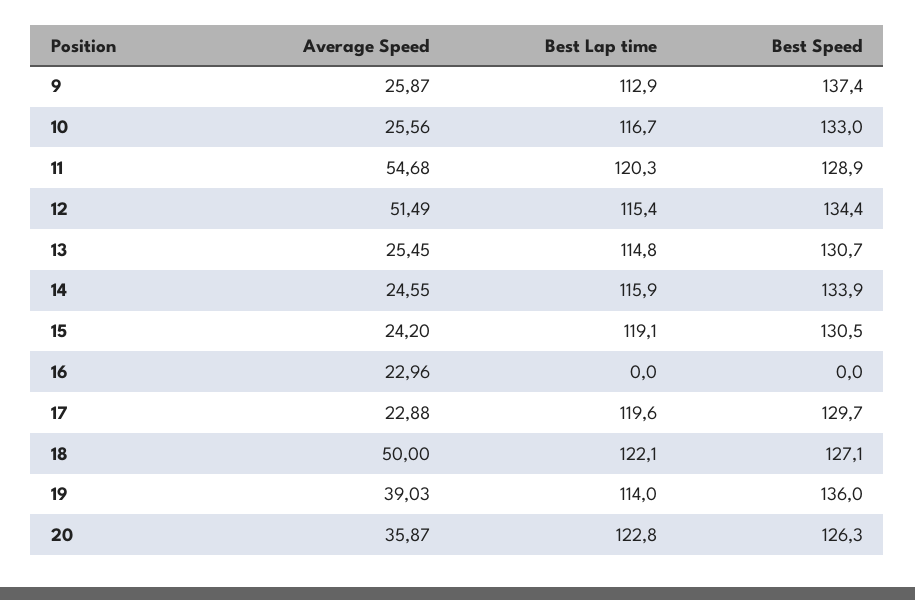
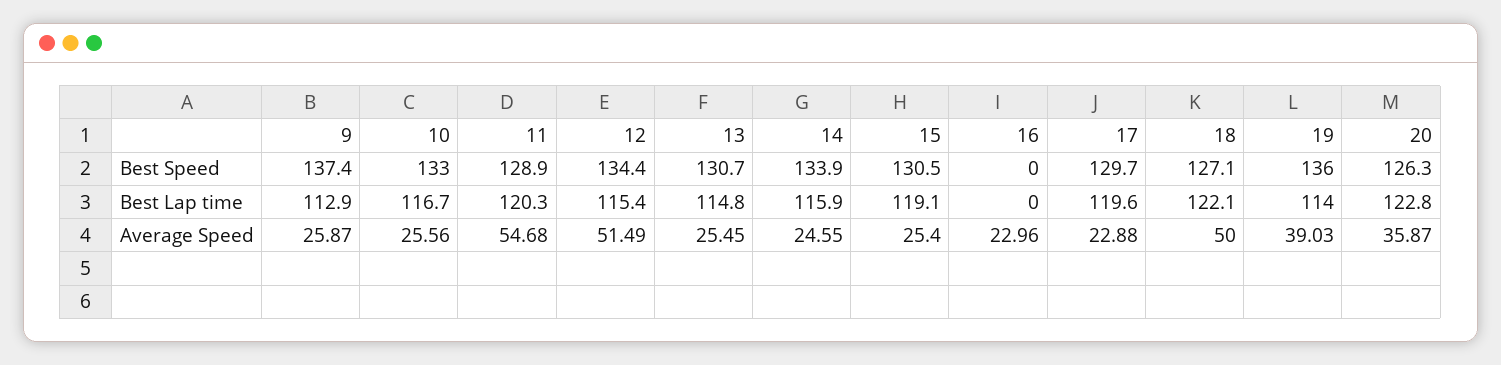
  {
    "Average Speed": {
      "9": 25.87,
      "10": 25.56,
      "11": 54.68,
      "12": 51.49,
      "13": 25.45,
      "14": 24.55,
-     "15": 24.2,
+     "15": 25.4,
      "16": 22.96,
      "17": 22.88,
      "18": 50,
      "19": 39.03,
      "20": 35.87
    },
    "Best Lap time": {
      "9": 112.9,
      "10": 116.7,
      "11": 120.3,
      "12": 115.4,
      "13": 114.8,
      "14": 115.9,
      "15": 119.1,
      "16": 0,
      "17": 119.6,
      "18": 122.1,
      "19": 114,
      "20": 122.8
    },
    "Best Speed": {
      "9": 137.4,
      "10": 133,
      "11": 128.9,
      "12": 134.4,
      "13": 130.7,
      "14": 133.9,
      "15": 130.5,
      "16": 0,
      "17": 129.7,
      "18": 127.1,
      "19": 136,
      "20": 126.3
    }
  }

